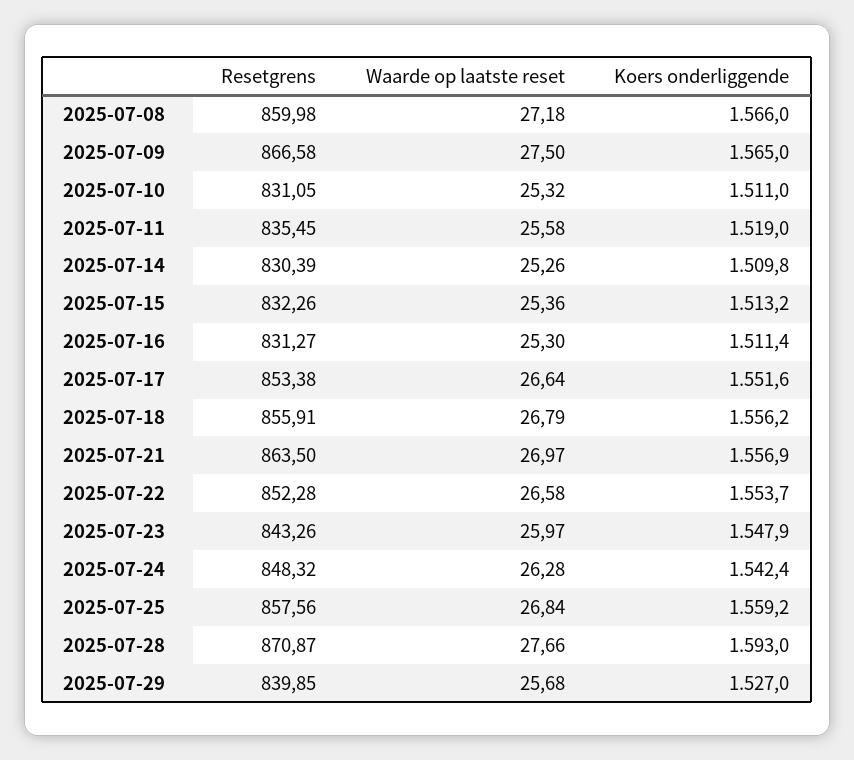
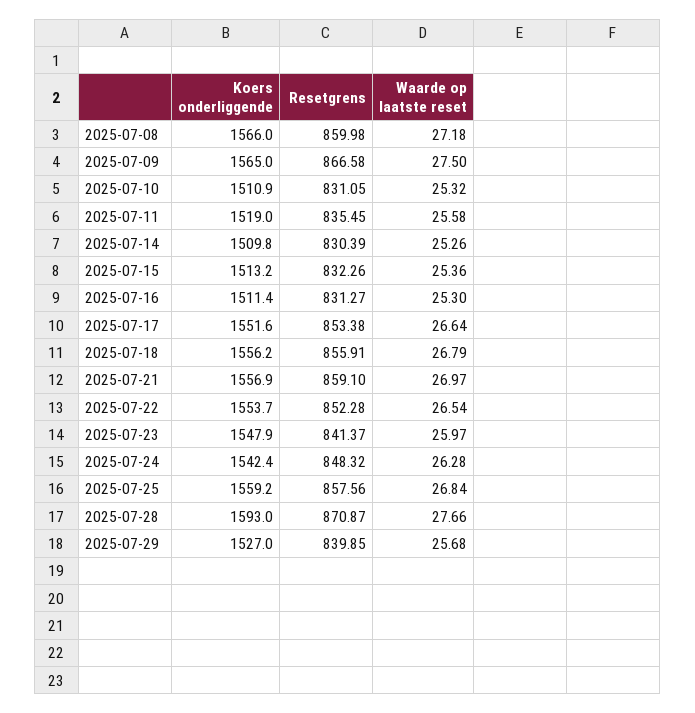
  {
    "Resetgrens": {
      "2025-07-08": 859.98,
      "2025-07-09": 866.58,
      "2025-07-10": 831.05,
      "2025-07-11": 835.45,
      "2025-07-14": 830.39,
      "2025-07-15": 832.26,
      "2025-07-16": 831.27,
      "2025-07-17": 853.38,
      "2025-07-18": 855.91,
-     "2025-07-21": 863.5,
+     "2025-07-21": 859.1,
      "2025-07-22": 852.28,
-     "2025-07-23": 843.26,
+     "2025-07-23": 841.37,
      "2025-07-24": 848.32,
      "2025-07-25": 857.56,
      "2025-07-28": 870.87,
      "2025-07-29": 839.85
    },
    "Waarde op laatste reset": {
      "2025-07-08": 27.18,
      "2025-07-09": 27.5,
      "2025-07-10": 25.32,
      "2025-07-11": 25.58,
      "2025-07-14": 25.26,
      "2025-07-15": 25.36,
      "2025-07-16": 25.3,
      "2025-07-17": 26.64,
      "2025-07-18": 26.79,
      "2025-07-21": 26.97,
-     "2025-07-22": 26.58,
+     "2025-07-22": 26.54,
      "2025-07-23": 25.97,
      "2025-07-24": 26.28,
      "2025-07-25": 26.84,
      "2025-07-28": 27.66,
      "2025-07-29": 25.68
    },
    "Koers onderliggende": {
      "2025-07-08": 1566,
      "2025-07-09": 1565,
-     "2025-07-10": 1511,
+     "2025-07-10": 1510.9,
      "2025-07-11": 1519,
      "2025-07-14": 1509.8,
      "2025-07-15": 1513.2,
      "2025-07-16": 1511.4,
      "2025-07-17": 1551.6,
      "2025-07-18": 1556.2,
      "2025-07-21": 1556.9,
      "2025-07-22": 1553.7,
      "2025-07-23": 1547.9,
      "2025-07-24": 1542.4,
      "2025-07-25": 1559.2,
      "2025-07-28": 1593,
      "2025-07-29": 1527
    }
  }

